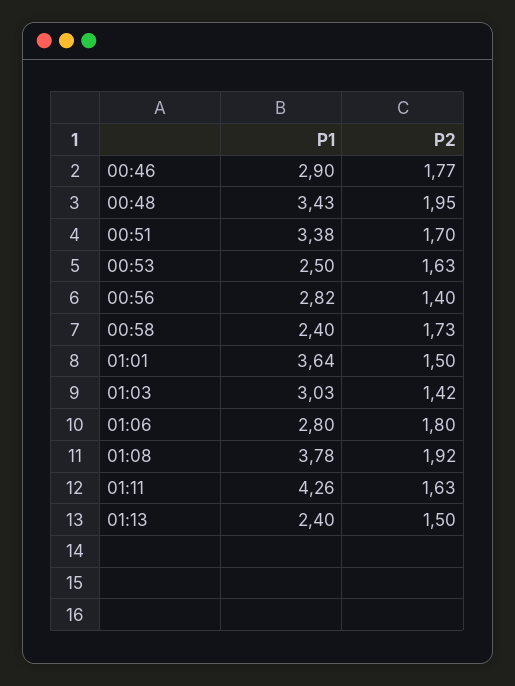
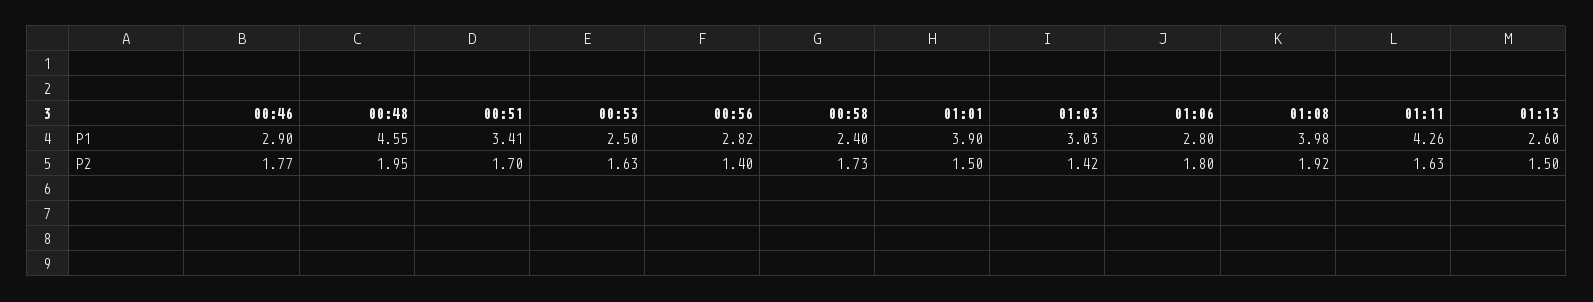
  {
    "P1": {
      "00:46": 2.9,
-     "00:48": 3.43,
+     "00:48": 4.55,
-     "00:51": 3.38,
+     "00:51": 3.41,
      "00:53": 2.5,
      "00:56": 2.82,
      "00:58": 2.4,
-     "01:01": 3.64,
+     "01:01": 3.9,
      "01:03": 3.03,
      "01:06": 2.8,
-     "01:08": 3.78,
+     "01:08": 3.98,
      "01:11": 4.26,
-     "01:13": 2.4
+     "01:13": 2.6
    },
    "P2": {
      "00:46": 1.77,
      "00:48": 1.95,
      "00:51": 1.7,
      "00:53": 1.63,
      "00:56": 1.4,
      "00:58": 1.73,
      "01:01": 1.5,
      "01:03": 1.42,
      "01:06": 1.8,
      "01:08": 1.92,
      "01:11": 1.63,
      "01:13": 1.5
    }
  }

